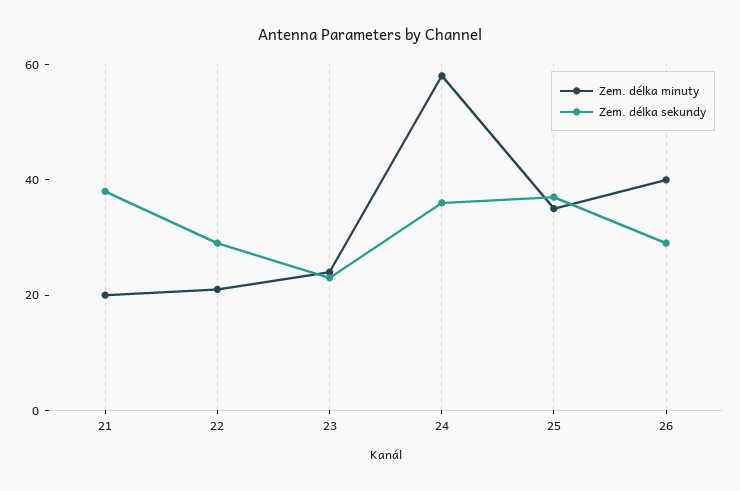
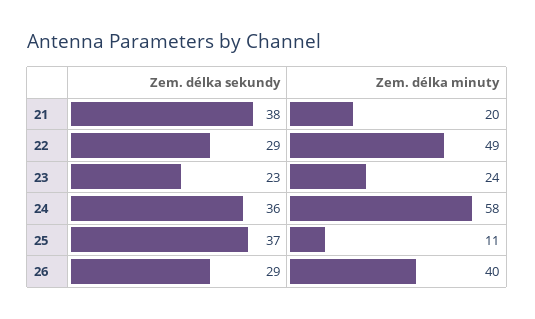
  {
    "Zem. délka minuty": {
      "21": 20,
-     "22": 20,
+     "22": 49,
      "23": 24,
      "24": 58,
-     "25": 35,
+     "25": 11,
      "26": 40
    },
    "Zem. délka sekundy": {
      "21": 38,
      "22": 29,
      "23": 23,
      "24": 36,
      "25": 37,
      "26": 29
    }
  }

